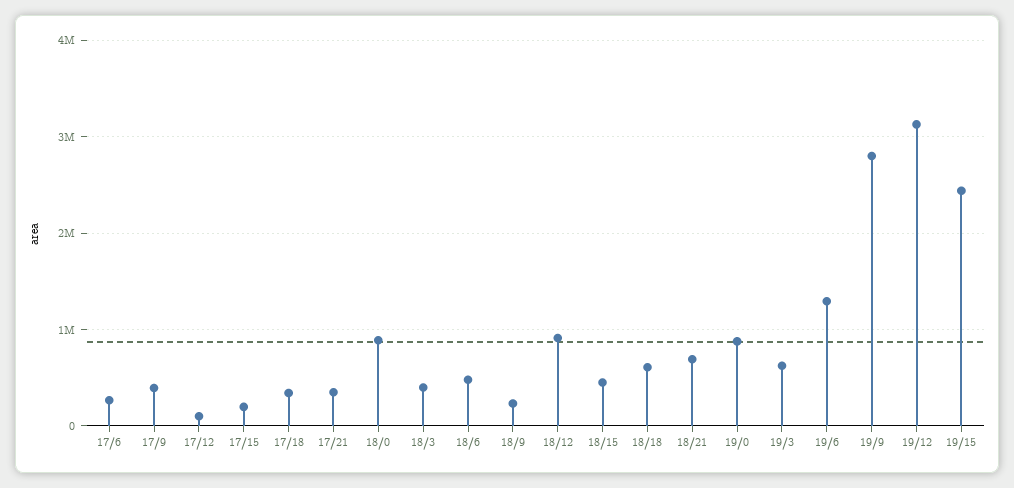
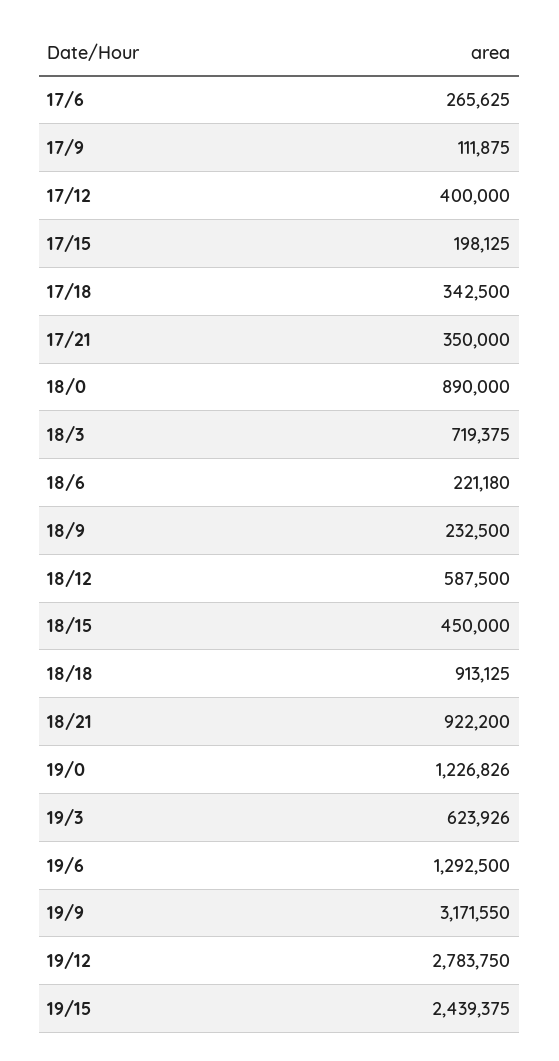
  {
    "17/6": 265625,
-   "17/9": 400000,
+   "17/9": 111875,
-   "17/12": 100000,
+   "17/12": 400000,
    "17/15": 198125,
    "17/18": 342500,
    "17/21": 350000,
    "18/0": 890000,
-   "18/3": 400000,
+   "18/3": 719375,
-   "18/6": 500000,
+   "18/6": 221180,
    "18/9": 232500,
-   "18/12": 900000,
+   "18/12": 587500,
    "18/15": 450000,
-   "18/18": 600000,
+   "18/18": 913125,
-   "18/21": 700000,
+   "18/21": 922200,
-   "19/0": 900000,
+   "19/0": 1226826,
    "19/3": 623926,
    "19/6": 1292500,
-   "19/9": 2800000,
+   "19/9": 3171550,
-   "19/12": 3100000,
+   "19/12": 2783750,
    "19/15": 2439375
  }

